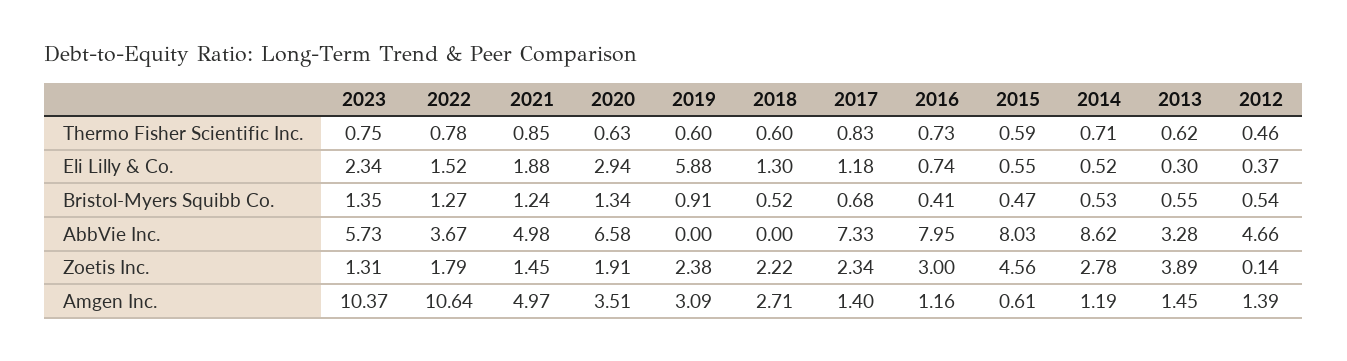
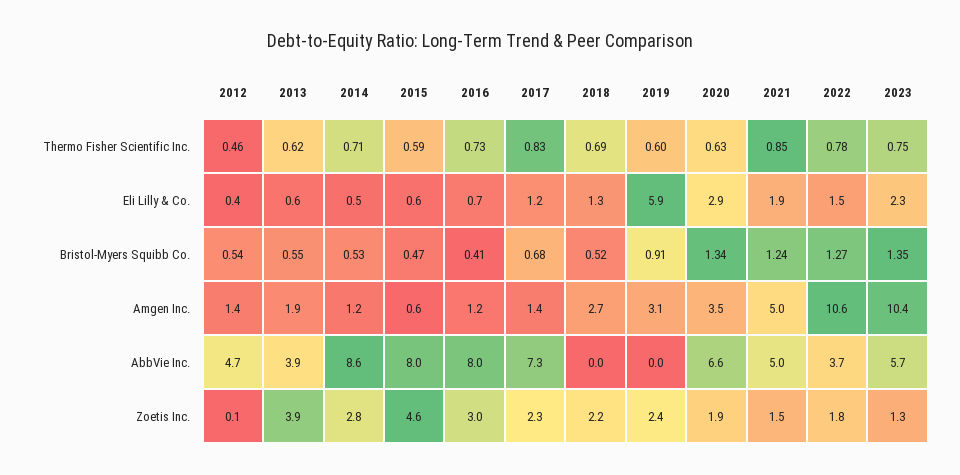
  {
    "2023": {
      "Thermo Fisher Scientific Inc.": 0.75,
      "Eli Lilly & Co.": 2.34,
      "Bristol-Myers Squibb Co.": 1.35,
      "AbbVie Inc.": 5.73,
      "Zoetis Inc.": 1.31,
      "Amgen Inc.": 10.37
    },
    "2022": {
      "Thermo Fisher Scientific Inc.": 0.78,
      "Eli Lilly & Co.": 1.52,
      "Bristol-Myers Squibb Co.": 1.27,
      "AbbVie Inc.": 3.67,
      "Zoetis Inc.": 1.79,
      "Amgen Inc.": 10.64
    },
    "2021": {
      "Thermo Fisher Scientific Inc.": 0.85,
      "Eli Lilly & Co.": 1.88,
      "Bristol-Myers Squibb Co.": 1.24,
      "AbbVie Inc.": 4.98,
      "Zoetis Inc.": 1.45,
      "Amgen Inc.": 4.97
    },
    "2020": {
      "Thermo Fisher Scientific Inc.": 0.63,
      "Eli Lilly & Co.": 2.94,
      "Bristol-Myers Squibb Co.": 1.34,
      "AbbVie Inc.": 6.58,
      "Zoetis Inc.": 1.91,
      "Amgen Inc.": 3.51
    },
    "2019": {
      "Thermo Fisher Scientific Inc.": 0.6,
      "Eli Lilly & Co.": 5.88,
      "Bristol-Myers Squibb Co.": 0.91,
      "AbbVie Inc.": 0,
      "Zoetis Inc.": 2.38,
      "Amgen Inc.": 3.09
    },
    "2018": {
-     "Thermo Fisher Scientific Inc.": 0.6,
+     "Thermo Fisher Scientific Inc.": 0.69,
      "Eli Lilly & Co.": 1.3,
      "Bristol-Myers Squibb Co.": 0.52,
      "AbbVie Inc.": 0,
      "Zoetis Inc.": 2.22,
      "Amgen Inc.": 2.71
    },
    "2017": {
      "Thermo Fisher Scientific Inc.": 0.83,
      "Eli Lilly & Co.": 1.18,
      "Bristol-Myers Squibb Co.": 0.68,
      "AbbVie Inc.": 7.33,
      "Zoetis Inc.": 2.34,
      "Amgen Inc.": 1.4
    },
    "2016": {
      "Thermo Fisher Scientific Inc.": 0.73,
      "Eli Lilly & Co.": 0.74,
      "Bristol-Myers Squibb Co.": 0.41,
      "AbbVie Inc.": 7.95,
      "Zoetis Inc.": 3,
      "Amgen Inc.": 1.16
    },
    "2015": {
      "Thermo Fisher Scientific Inc.": 0.59,
      "Eli Lilly & Co.": 0.55,
      "Bristol-Myers Squibb Co.": 0.47,
      "AbbVie Inc.": 8.03,
      "Zoetis Inc.": 4.56,
      "Amgen Inc.": 0.61
    },
    "2014": {
      "Thermo Fisher Scientific Inc.": 0.71,
      "Eli Lilly & Co.": 0.52,
      "Bristol-Myers Squibb Co.": 0.53,
      "AbbVie Inc.": 8.62,
      "Zoetis Inc.": 2.78,
      "Amgen Inc.": 1.19
    },
    "2013": {
      "Thermo Fisher Scientific Inc.": 0.62,
-     "Eli Lilly & Co.": 0.3,
+     "Eli Lilly & Co.": 0.6,
      "Bristol-Myers Squibb Co.": 0.55,
-     "AbbVie Inc.": 3.28,
+     "AbbVie Inc.": 3.9,
      "Zoetis Inc.": 3.89,
-     "Amgen Inc.": 1.45
+     "Amgen Inc.": 1.9
    },
    "2012": {
      "Thermo Fisher Scientific Inc.": 0.46,
      "Eli Lilly & Co.": 0.37,
      "Bristol-Myers Squibb Co.": 0.54,
      "AbbVie Inc.": 4.66,
      "Zoetis Inc.": 0.14,
      "Amgen Inc.": 1.39
    }
  }

